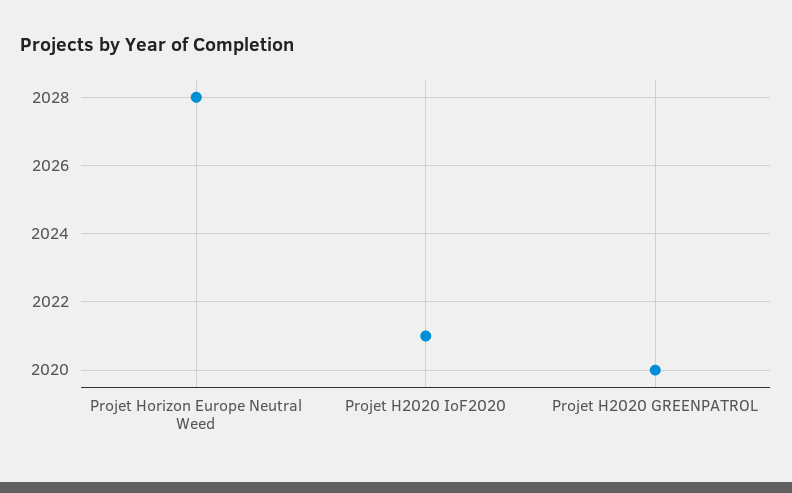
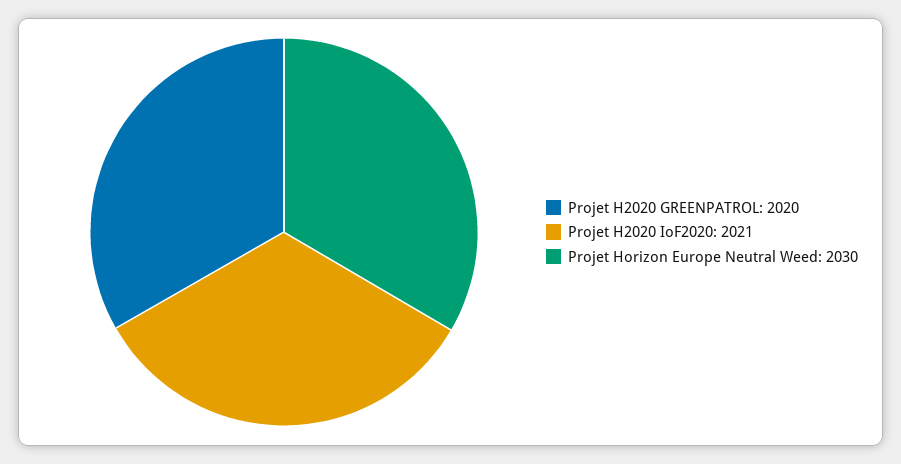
  {
-   "Projet Horizon Europe Neutral Weed": 2028,
+   "Projet Horizon Europe Neutral Weed": 2030,
    "Projet H2020 IoF2020": 2021,
    "Projet H2020 GREENPATROL": 2020
  }

